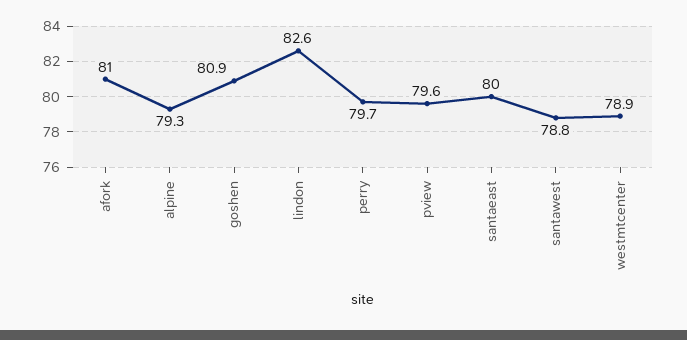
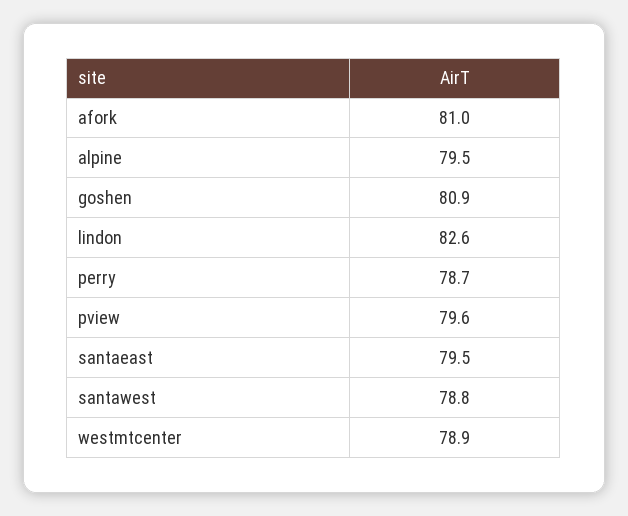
  {
    "afork": 81,
-   "alpine": 79.3,
+   "alpine": 79.5,
    "goshen": 80.9,
    "lindon": 82.6,
-   "perry": 79.7,
+   "perry": 78.7,
    "pview": 79.6,
-   "santaeast": 80,
+   "santaeast": 79.5,
    "santawest": 78.8,
    "westmtcenter": 78.9
  }

